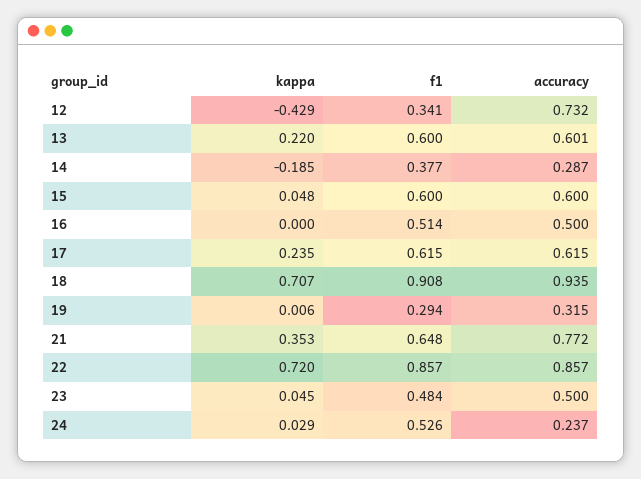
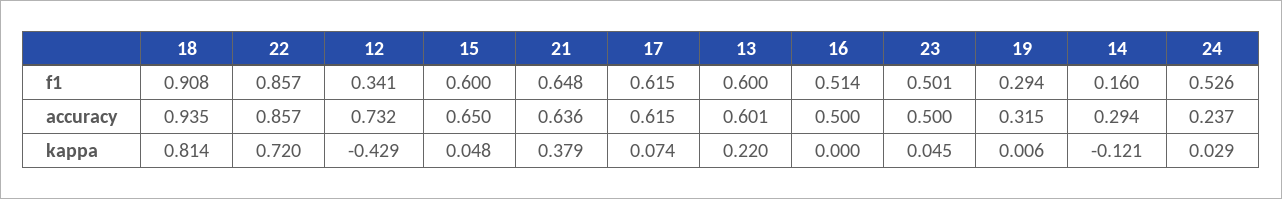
  {
    "kappa": {
      "12": -0.429,
      "13": 0.22,
-     "14": -0.185,
+     "14": -0.121,
      "15": 0.048,
      "16": 0,
-     "17": 0.235,
+     "17": 0.074,
-     "18": 0.707,
+     "18": 0.814,
      "19": 0.006,
-     "21": 0.353,
+     "21": 0.379,
      "22": 0.72,
      "23": 0.045,
      "24": 0.029
    },
    "f1": {
      "12": 0.341,
      "13": 0.6,
-     "14": 0.377,
+     "14": 0.16,
      "15": 0.6,
      "16": 0.514,
      "17": 0.615,
      "18": 0.908,
      "19": 0.294,
      "21": 0.648,
      "22": 0.857,
-     "23": 0.484,
+     "23": 0.501,
      "24": 0.526
    },
    "accuracy": {
      "12": 0.732,
      "13": 0.601,
-     "14": 0.287,
+     "14": 0.294,
-     "15": 0.6,
+     "15": 0.65,
      "16": 0.5,
      "17": 0.615,
      "18": 0.935,
      "19": 0.315,
-     "21": 0.772,
+     "21": 0.636,
      "22": 0.857,
      "23": 0.5,
      "24": 0.237
    }
  }

